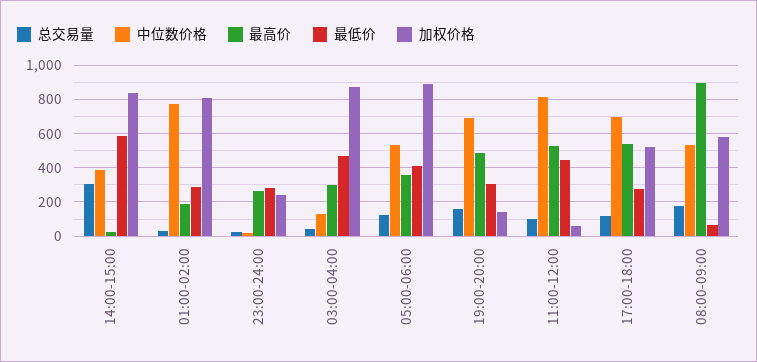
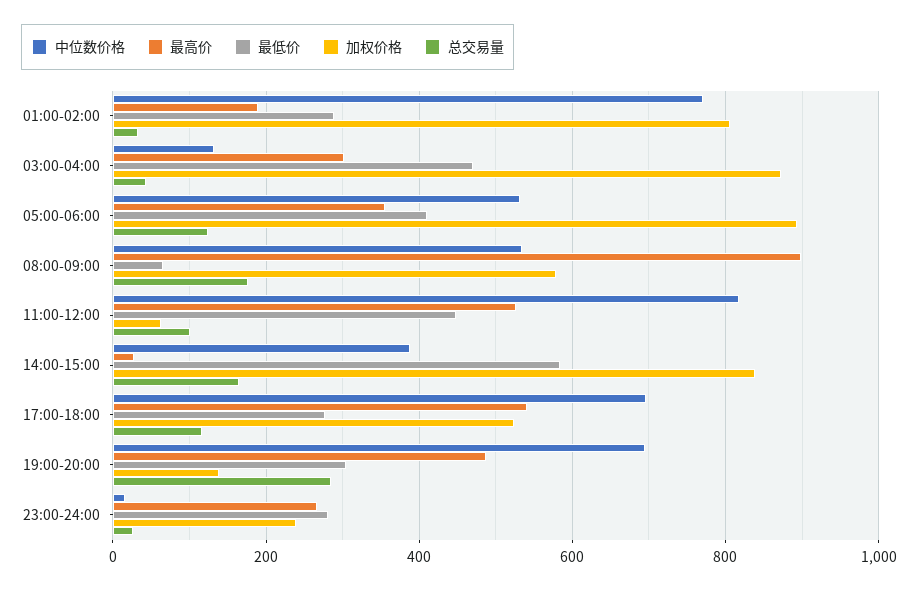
  {
    "总交易量": {
-     "14:00-15:00": 300,
+     "14:00-15:00": 160,
      "01:00-02:00": 40,
      "23:00-24:00": 20,
      "03:00-04:00": 40,
      "05:00-06:00": 120,
-     "19:00-20:00": 150,
+     "19:00-20:00": 280,
      "11:00-12:00": 100,
      "17:00-18:00": 120,
      "08:00-09:00": 180
    },
    "中位数价格": {
      "14:00-15:00": 380,
      "01:00-02:00": 780,
      "23:00-24:00": 20,
      "03:00-04:00": 140,
      "05:00-06:00": 540,
      "19:00-20:00": 700,
      "11:00-12:00": 820,
      "17:00-18:00": 700,
      "08:00-09:00": 540
    },
    "最高价": {
      "14:00-15:00": 20,
      "01:00-02:00": 180,
      "23:00-24:00": 260,
      "03:00-04:00": 300,
      "05:00-06:00": 360,
      "19:00-20:00": 480,
      "11:00-12:00": 520,
      "17:00-18:00": 540,
      "08:00-09:00": 900
    },
    "最低价": {
      "14:00-15:00": 580,
      "01:00-02:00": 280,
      "23:00-24:00": 280,
      "03:00-04:00": 480,
      "05:00-06:00": 420,
      "19:00-20:00": 300,
      "11:00-12:00": 440,
      "17:00-18:00": 280,
      "08:00-09:00": 60
    },
    "加权价格": {
      "14:00-15:00": 840,
      "01:00-02:00": 800,
      "23:00-24:00": 240,
      "03:00-04:00": 880,
      "05:00-06:00": 900,
      "19:00-20:00": 140,
      "11:00-12:00": 60,
      "17:00-18:00": 520,
      "08:00-09:00": 580
    }
  }

